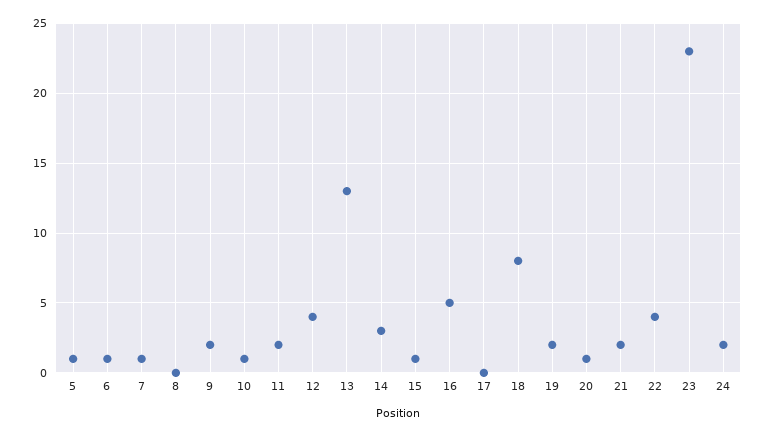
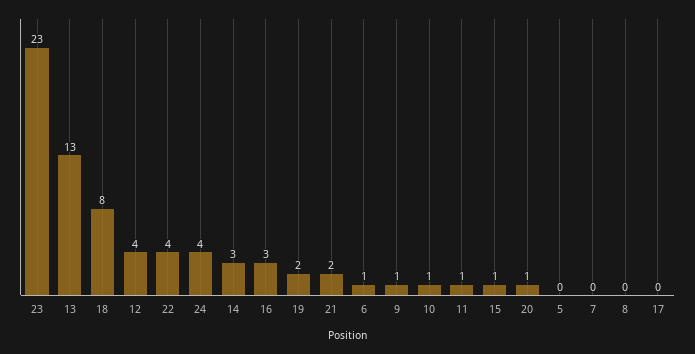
  {
-   "5": 1,
+   "5": 0,
    "6": 1,
-   "7": 1,
+   "7": 0,
    "8": 0,
-   "9": 2,
+   "9": 1,
    "10": 1,
-   "11": 2,
+   "11": 1,
    "12": 4,
    "13": 13,
    "14": 3,
    "15": 1,
-   "16": 5,
+   "16": 3,
    "17": 0,
    "18": 8,
    "19": 2,
    "20": 1,
    "21": 2,
    "22": 4,
    "23": 23,
-   "24": 2
+   "24": 4
  }

